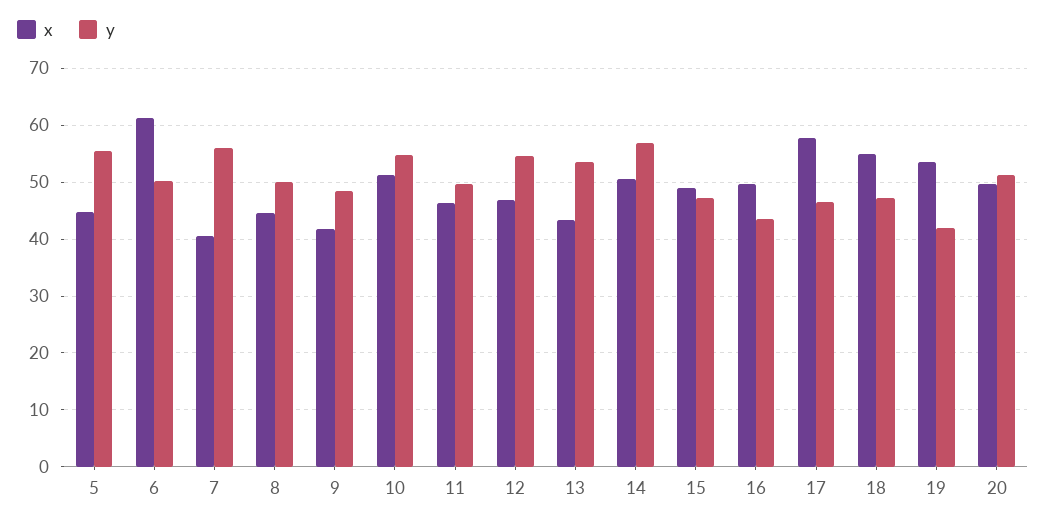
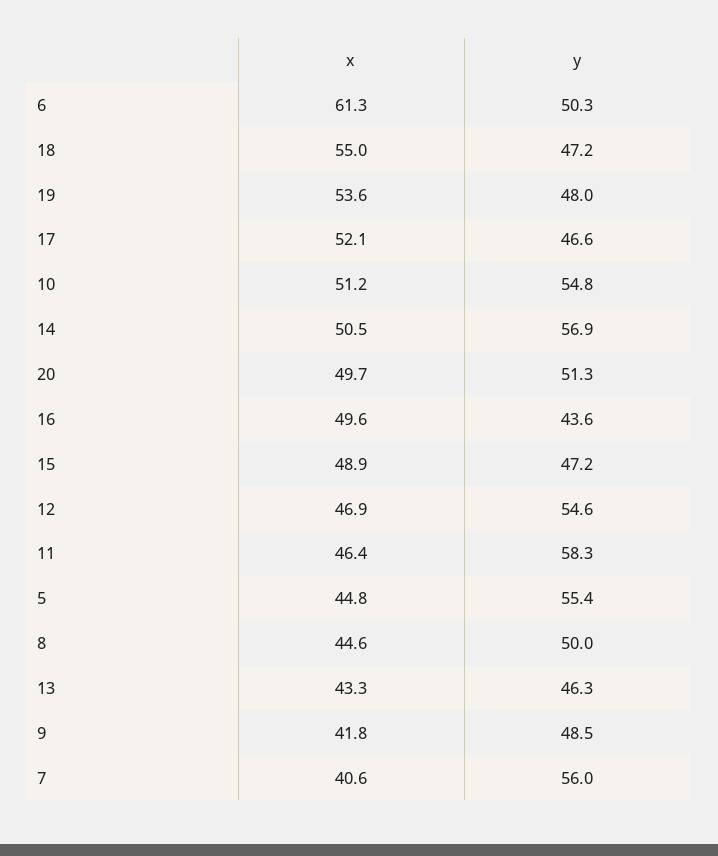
  {
    "x": {
      "5": 44.8,
      "6": 61.3,
      "7": 40.6,
      "8": 44.6,
      "9": 41.8,
      "10": 51.2,
      "11": 46.4,
      "12": 46.9,
      "13": 43.3,
      "14": 50.5,
      "15": 48.9,
      "16": 49.6,
-     "17": 58,
+     "17": 52.1,
      "18": 55,
      "19": 53.6,
      "20": 49.7
    },
    "y": {
      "5": 55.4,
      "6": 50.3,
      "7": 56,
      "8": 50,
      "9": 48.5,
      "10": 54.8,
-     "11": 50,
+     "11": 58.3,
      "12": 54.6,
-     "13": 54,
+     "13": 46.3,
      "14": 56.9,
      "15": 47.2,
      "16": 43.6,
      "17": 46.6,
      "18": 47.2,
-     "19": 42,
+     "19": 48,
      "20": 51.3
    }
  }

